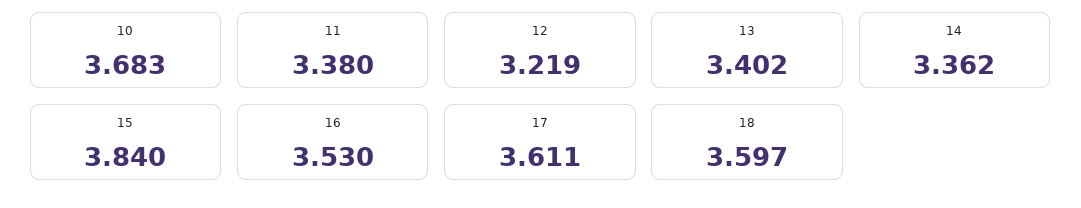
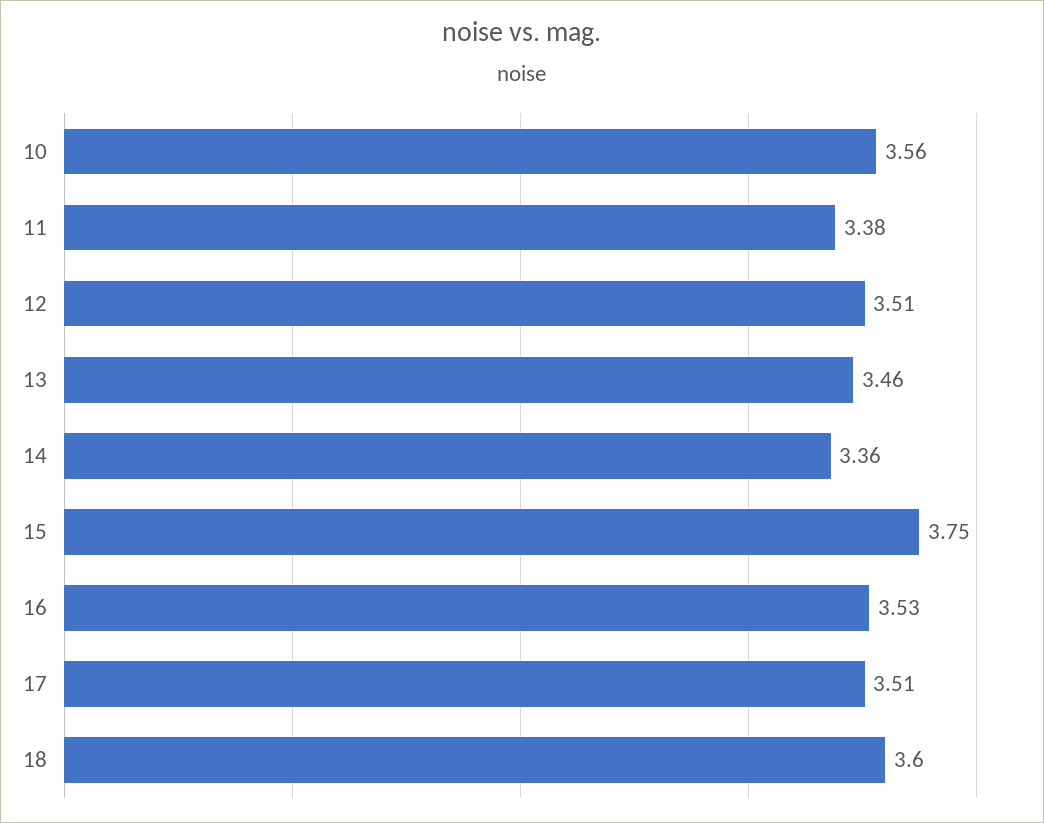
  {
-   "10": 3.683,
+   "10": 3.56,
    "11": 3.38,
-   "12": 3.219,
+   "12": 3.51,
-   "13": 3.402,
+   "13": 3.46,
    "14": 3.362,
-   "15": 3.84,
+   "15": 3.75,
    "16": 3.53,
-   "17": 3.611,
+   "17": 3.51,
    "18": 3.597
  }

